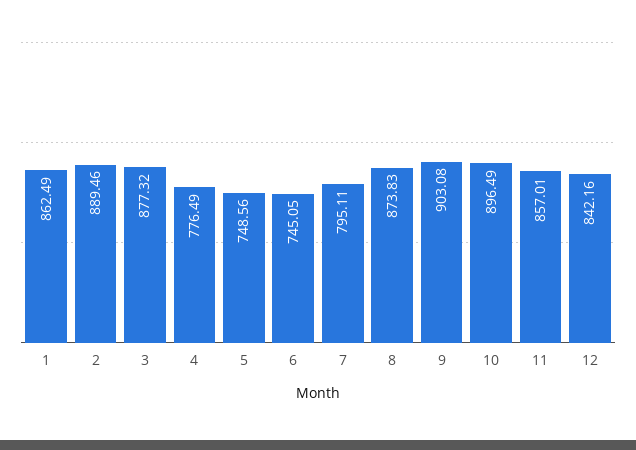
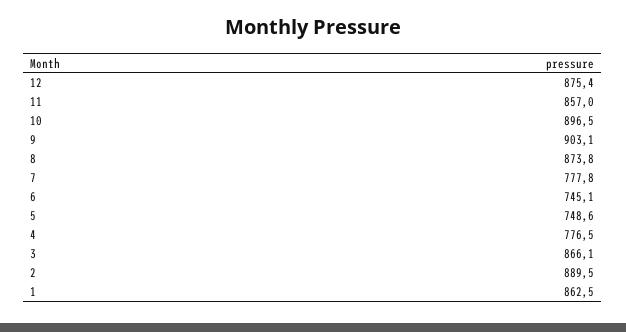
  {
    "1": 862.49,
    "2": 889.46,
-   "3": 877.32,
+   "3": 866.1,
    "4": 776.49,
    "5": 748.56,
    "6": 745.05,
-   "7": 795.11,
+   "7": 777.8,
    "8": 873.83,
    "9": 903.08,
    "10": 896.49,
    "11": 857.01,
-   "12": 842.16
+   "12": 875.4
  }

